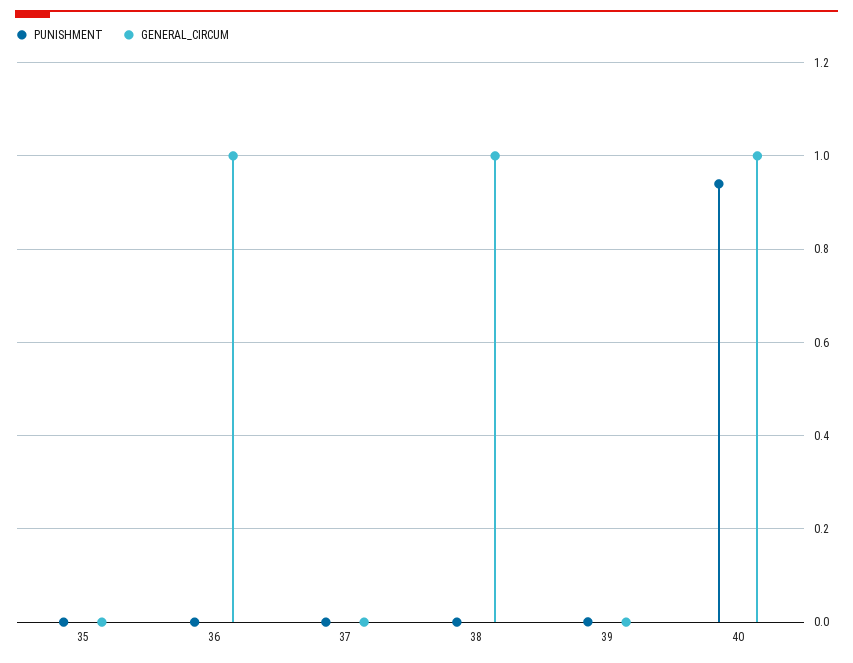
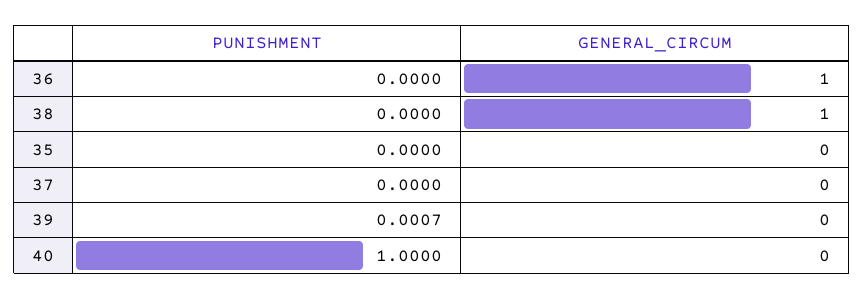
  {
    "PUNISHMENT": {
      "35": 0,
      "36": 0,
      "37": 0,
      "38": 0,
      "39": 0.0007,
-     "40": 0.94
+     "40": 1
    },
    "GENERAL_CIRCUM": {
      "35": 0,
      "36": 1,
      "37": 0,
      "38": 1,
      "39": 0,
-     "40": 1
+     "40": 0
    }
  }

